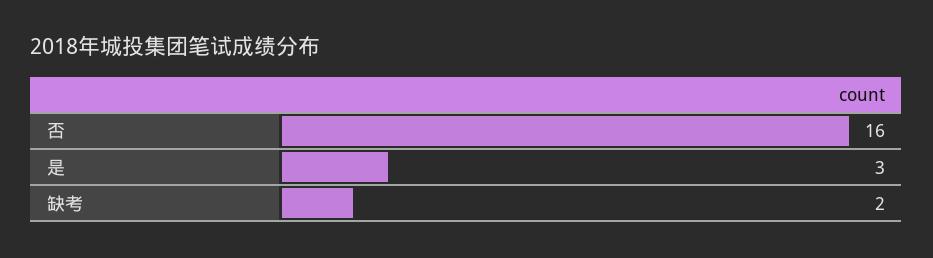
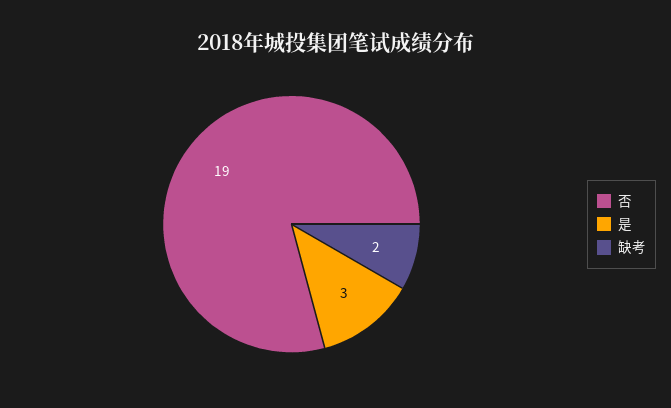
  {
-   "否": 16,
+   "否": 19,
    "是": 3,
    "缺考": 2
  }

